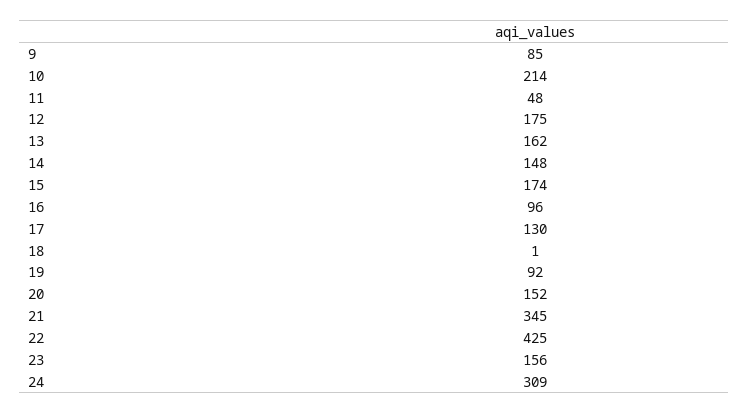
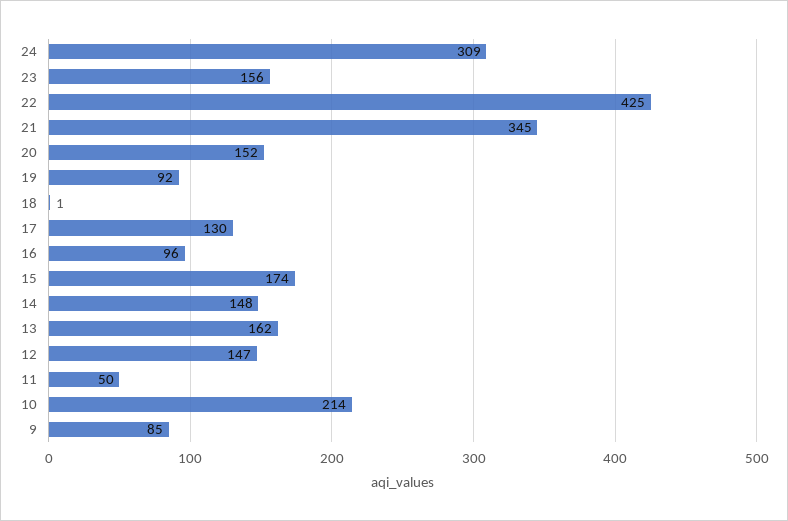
  {
    "9": 85,
    "10": 214,
-   "11": 48,
+   "11": 50,
-   "12": 175,
+   "12": 147,
    "13": 162,
    "14": 148,
    "15": 174,
    "16": 96,
    "17": 130,
    "18": 1,
    "19": 92,
    "20": 152,
    "21": 345,
    "22": 425,
    "23": 156,
    "24": 309
  }

